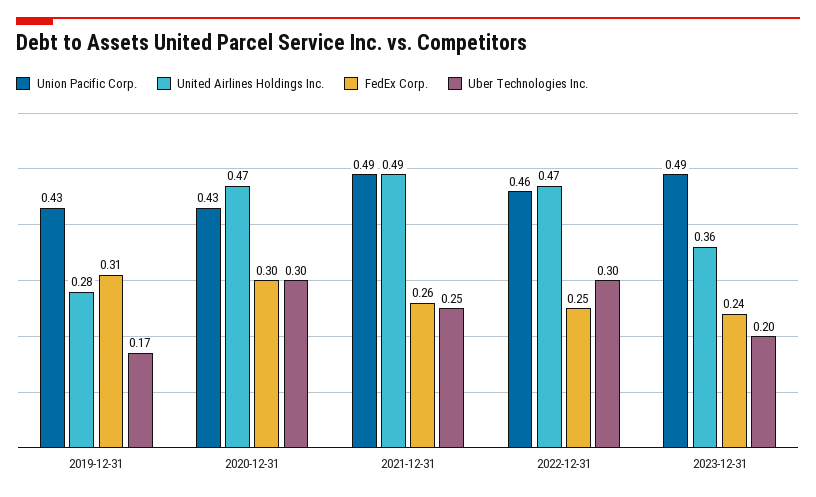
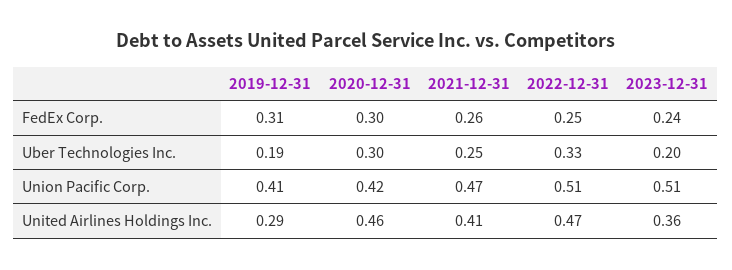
  {
    "Union Pacific Corp.": {
-     "2019-12-31": 0.43,
+     "2019-12-31": 0.41,
-     "2020-12-31": 0.43,
+     "2020-12-31": 0.42,
-     "2021-12-31": 0.49,
+     "2021-12-31": 0.47,
-     "2022-12-31": 0.46,
+     "2022-12-31": 0.51,
-     "2023-12-31": 0.49
+     "2023-12-31": 0.51
    },
    "United Airlines Holdings Inc.": {
-     "2019-12-31": 0.28,
+     "2019-12-31": 0.29,
-     "2020-12-31": 0.47,
+     "2020-12-31": 0.46,
-     "2021-12-31": 0.49,
+     "2021-12-31": 0.41,
      "2022-12-31": 0.47,
      "2023-12-31": 0.36
    },
    "FedEx Corp.": {
      "2019-12-31": 0.31,
      "2020-12-31": 0.3,
      "2021-12-31": 0.26,
      "2022-12-31": 0.25,
      "2023-12-31": 0.24
    },
    "Uber Technologies Inc.": {
-     "2019-12-31": 0.17,
+     "2019-12-31": 0.19,
      "2020-12-31": 0.3,
      "2021-12-31": 0.25,
-     "2022-12-31": 0.3,
+     "2022-12-31": 0.33,
      "2023-12-31": 0.2
    }
  }

